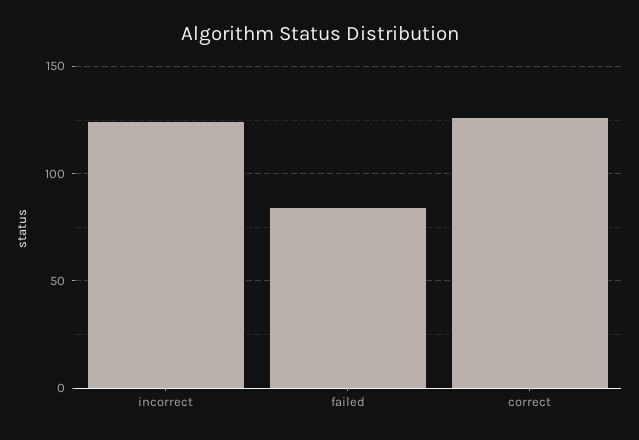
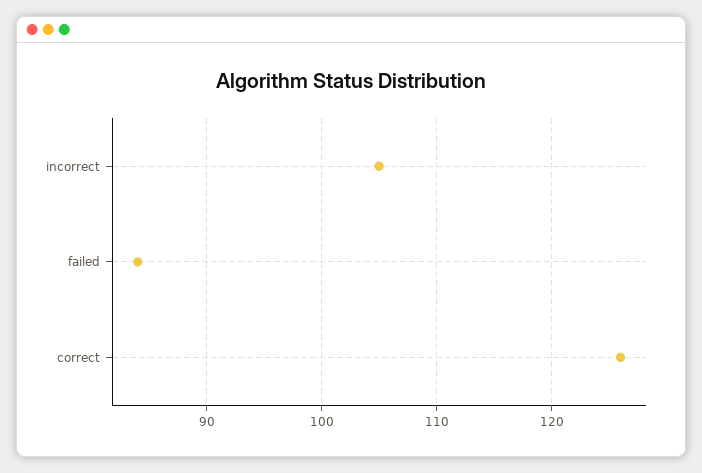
  {
-   "incorrect": 125,
+   "incorrect": 105,
    "failed": 84,
    "correct": 126
  }

